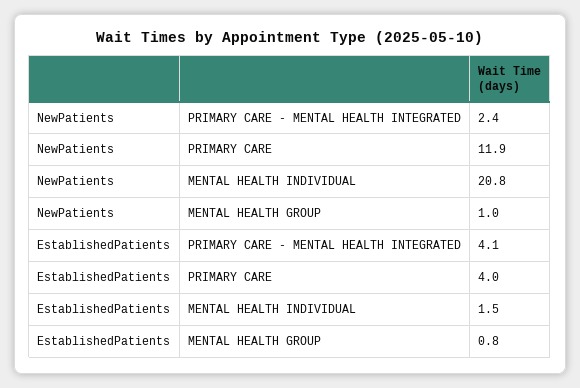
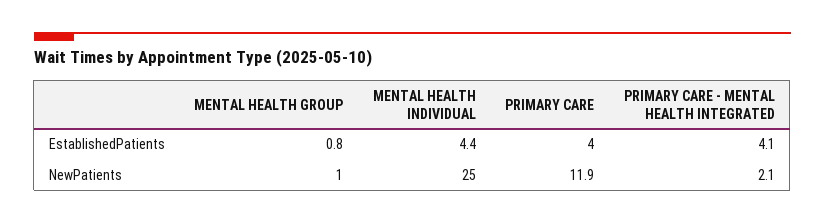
  {
    "NewPatients": {
-     "PRIMARY CARE - MENTAL HEALTH INTEGRATED": 2.4,
+     "PRIMARY CARE - MENTAL HEALTH INTEGRATED": 2.1,
      "PRIMARY CARE": 11.9,
-     "MENTAL HEALTH INDIVIDUAL": 20.8,
+     "MENTAL HEALTH INDIVIDUAL": 25,
      "MENTAL HEALTH GROUP": 1
    },
    "EstablishedPatients": {
      "PRIMARY CARE - MENTAL HEALTH INTEGRATED": 4.1,
      "PRIMARY CARE": 4,
-     "MENTAL HEALTH INDIVIDUAL": 1.5,
+     "MENTAL HEALTH INDIVIDUAL": 4.4,
      "MENTAL HEALTH GROUP": 0.8
    }
  }

